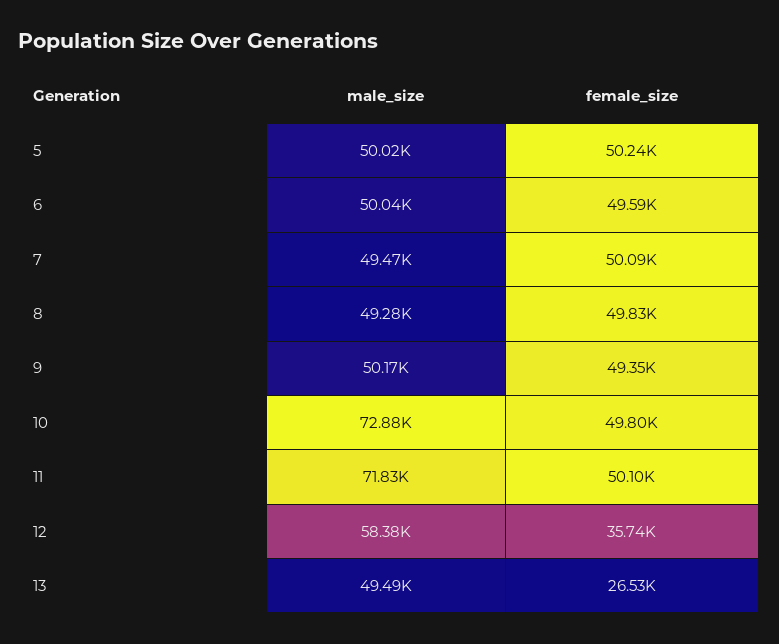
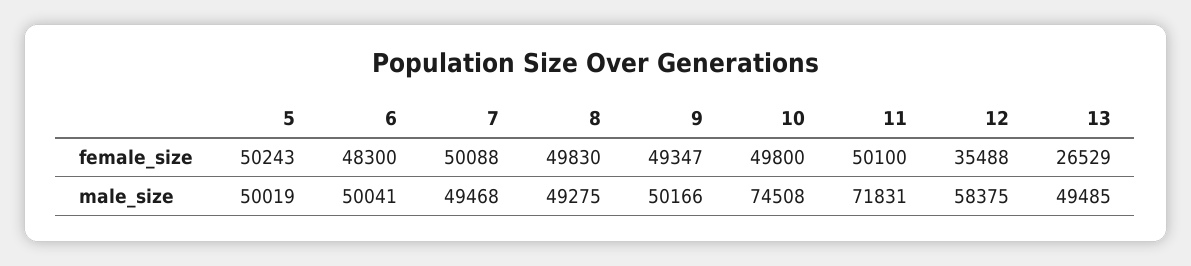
  {
    "male_size": {
      "5": 50019,
      "6": 50041,
      "7": 49468,
      "8": 49275,
      "9": 50166,
-     "10": 72880,
+     "10": 74508,
      "11": 71831,
      "12": 58375,
      "13": 49485
    },
    "female_size": {
      "5": 50243,
-     "6": 49590,
+     "6": 48300,
      "7": 50088,
      "8": 49830,
      "9": 49347,
      "10": 49800,
      "11": 50100,
-     "12": 35740,
+     "12": 35488,
      "13": 26529
    }
  }

